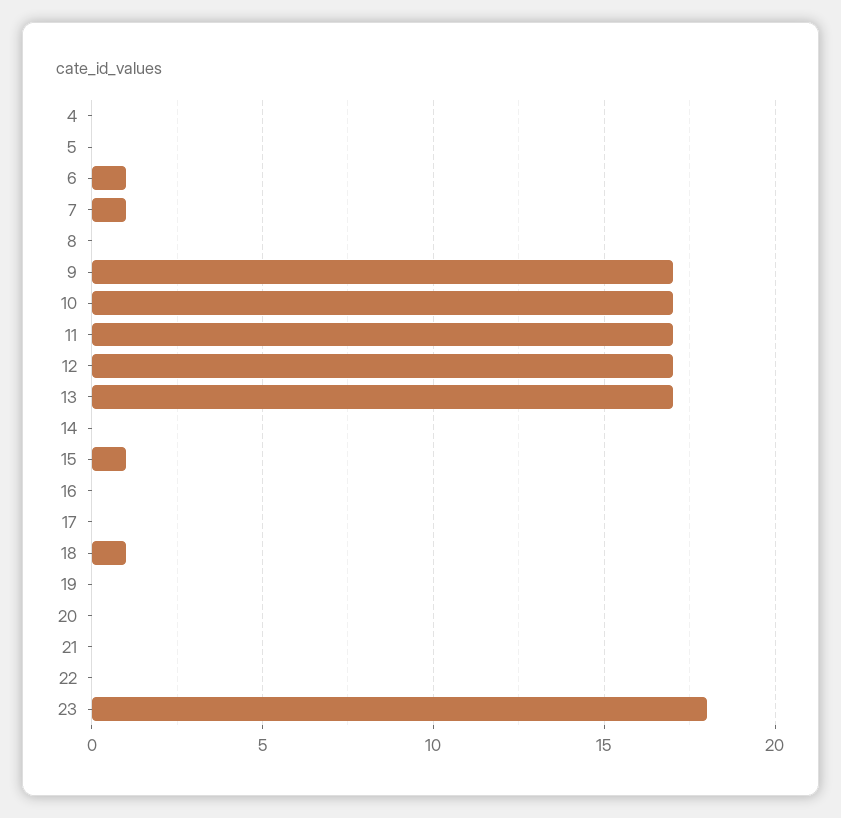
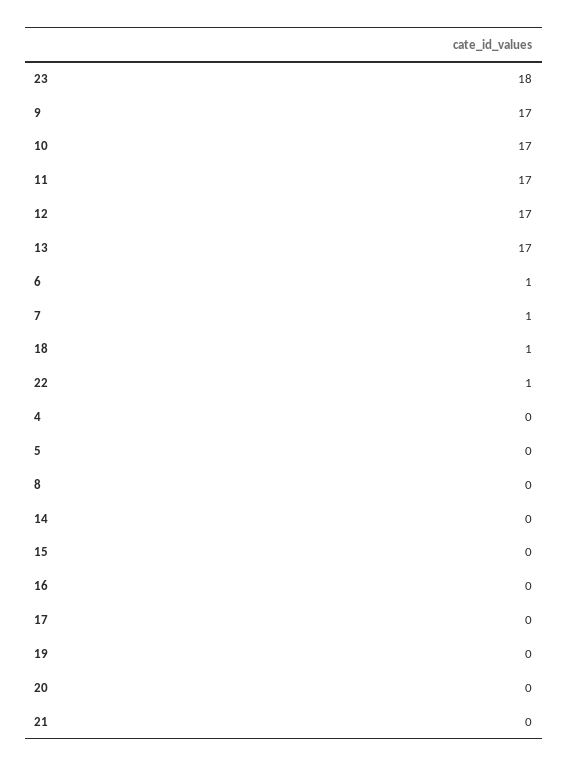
  {
    "4": 0,
    "5": 0,
    "6": 1,
    "7": 1,
    "8": 0,
    "9": 17,
    "10": 17,
    "11": 17,
    "12": 17,
    "13": 17,
    "14": 0,
-   "15": 1,
+   "15": 0,
    "16": 0,
    "17": 0,
    "18": 1,
    "19": 0,
    "20": 0,
    "21": 0,
-   "22": 0,
+   "22": 1,
    "23": 18
  }

